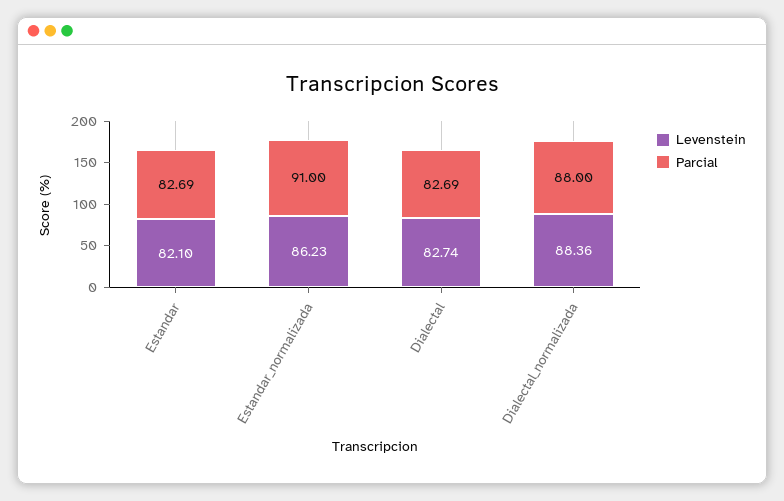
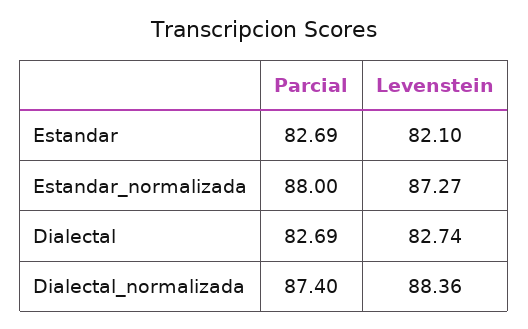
  {
    "Levenstein": {
      "Estandar": 82.1,
-     "Estandar_normalizada": 86.23,
+     "Estandar_normalizada": 87.27,
      "Dialectal": 82.74,
      "Dialectal_normalizada": 88.36
    },
    "Parcial": {
      "Estandar": 82.69,
-     "Estandar_normalizada": 91,
+     "Estandar_normalizada": 88,
      "Dialectal": 82.69,
-     "Dialectal_normalizada": 88
+     "Dialectal_normalizada": 87.4
    }
  }

